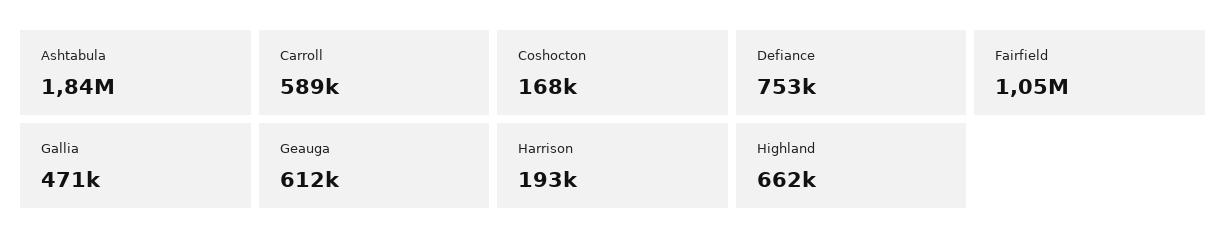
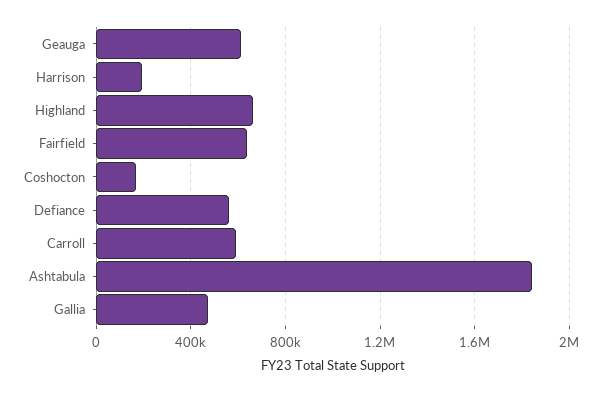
  {
    "Ashtabula": 1840000,
    "Carroll": 589000,
    "Coshocton": 168000,
-   "Defiance": 753000,
+   "Defiance": 550000,
-   "Fairfield": 1050000,
+   "Fairfield": 650000,
    "Gallia": 471000,
    "Geauga": 612000,
    "Harrison": 193000,
    "Highland": 662000
  }

